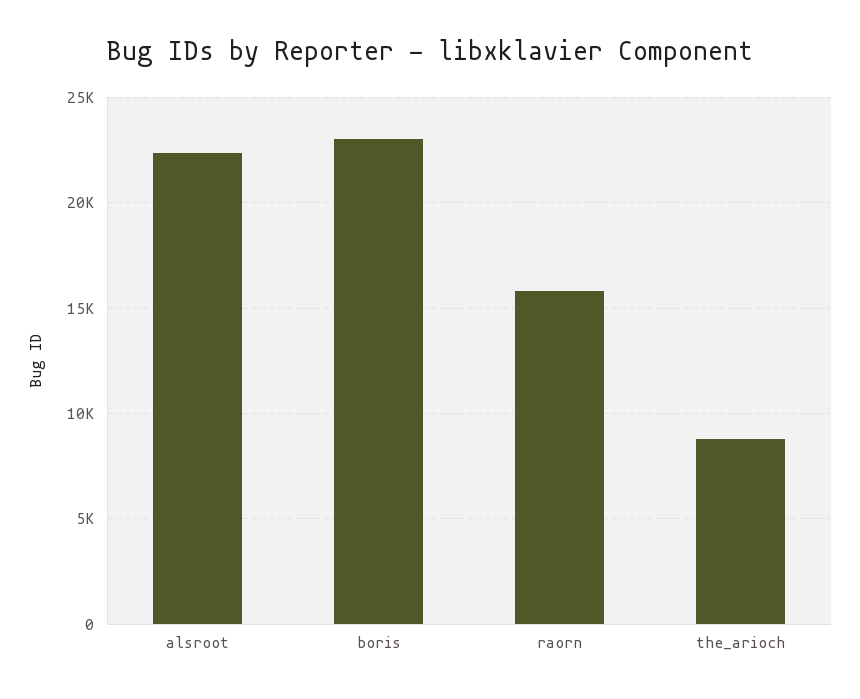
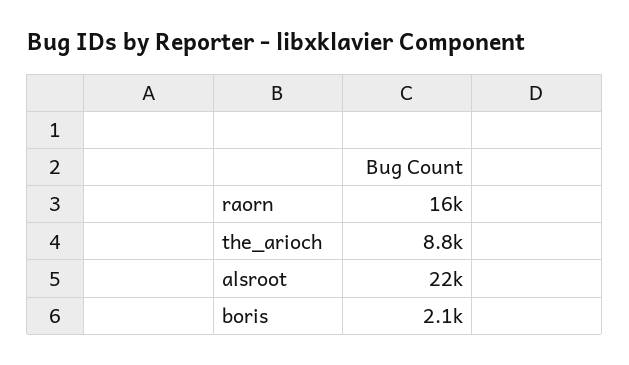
  {
    "alsroot": 22000,
-   "boris": 23000,
+   "boris": 2100,
    "raorn": 16000,
    "the_arioch": 8800
  }

